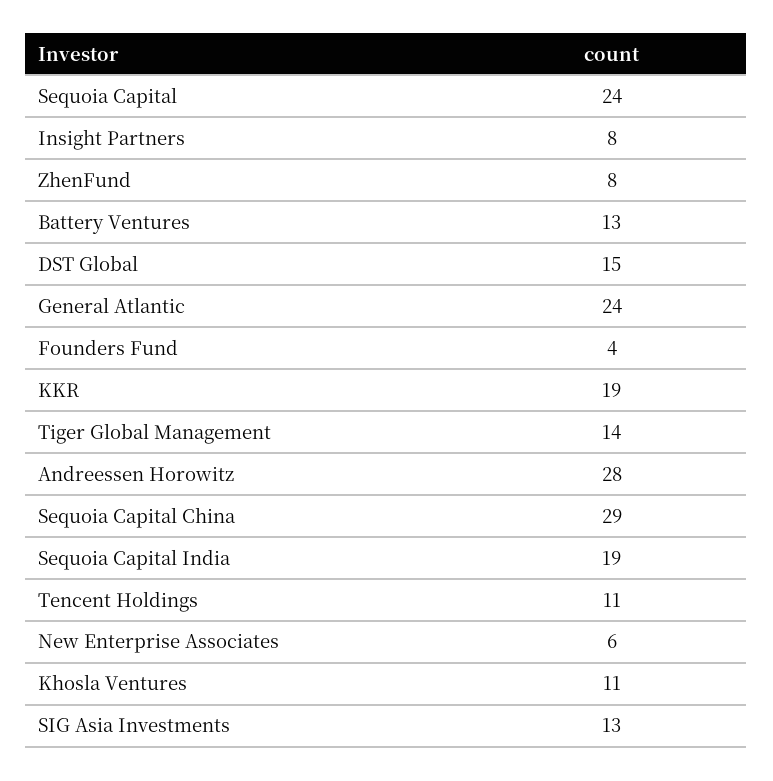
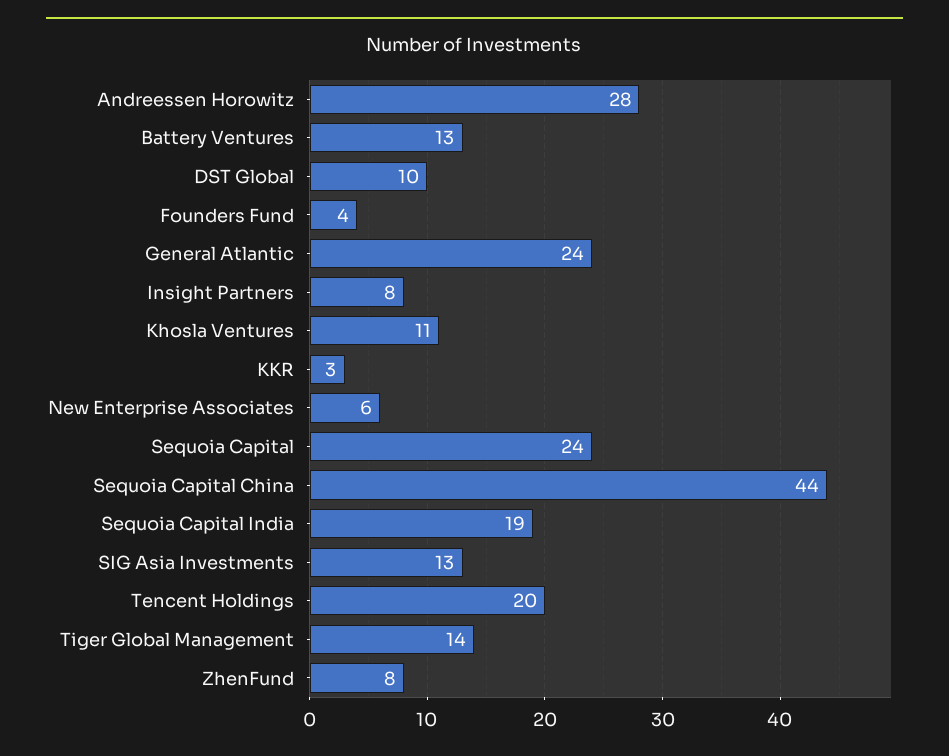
  {
    "Sequoia Capital": 24,
    "Insight Partners": 8,
    "ZhenFund": 8,
    "Battery Ventures": 13,
-   "DST Global": 15,
+   "DST Global": 10,
    "General Atlantic": 24,
    "Founders Fund": 4,
-   "KKR": 19,
+   "KKR": 3,
    "Tiger Global Management": 14,
    "Andreessen Horowitz": 28,
-   "Sequoia Capital China": 29,
+   "Sequoia Capital China": 44,
    "Sequoia Capital India": 19,
-   "Tencent Holdings": 11,
+   "Tencent Holdings": 20,
    "New Enterprise Associates": 6,
    "Khosla Ventures": 11,
    "SIG Asia Investments": 13
  }

